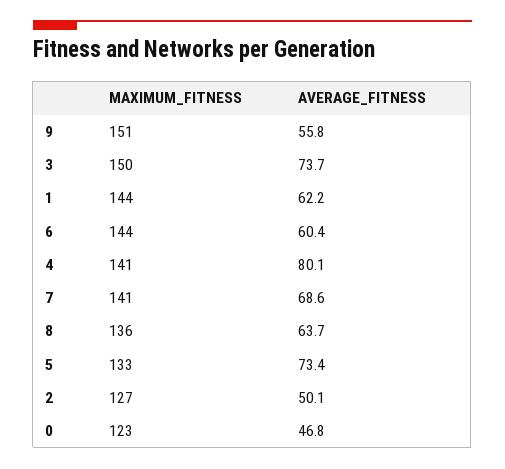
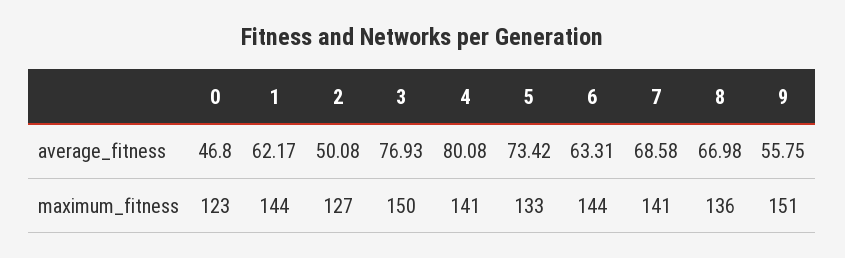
  {
    "MAXIMUM_FITNESS": {
      "9": 151,
      "3": 150,
      "1": 144,
      "6": 144,
      "4": 141,
      "7": 141,
      "8": 136,
      "5": 133,
      "2": 127,
      "0": 123
    },
    "AVERAGE_FITNESS": {
      "9": 55.75,
-     "3": 73.7,
+     "3": 76.93,
      "1": 62.17,
-     "6": 60.4,
+     "6": 63.31,
      "4": 80.08,
      "7": 68.58,
-     "8": 63.7,
+     "8": 66.98,
      "5": 73.42,
      "2": 50.08,
      "0": 46.8
    }
  }

